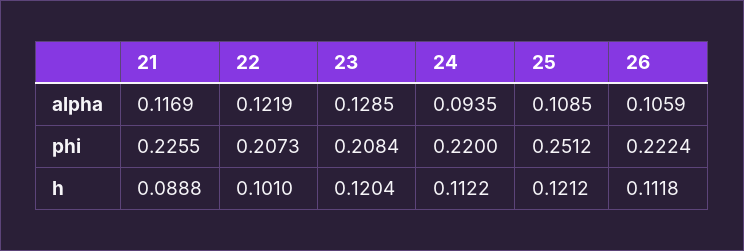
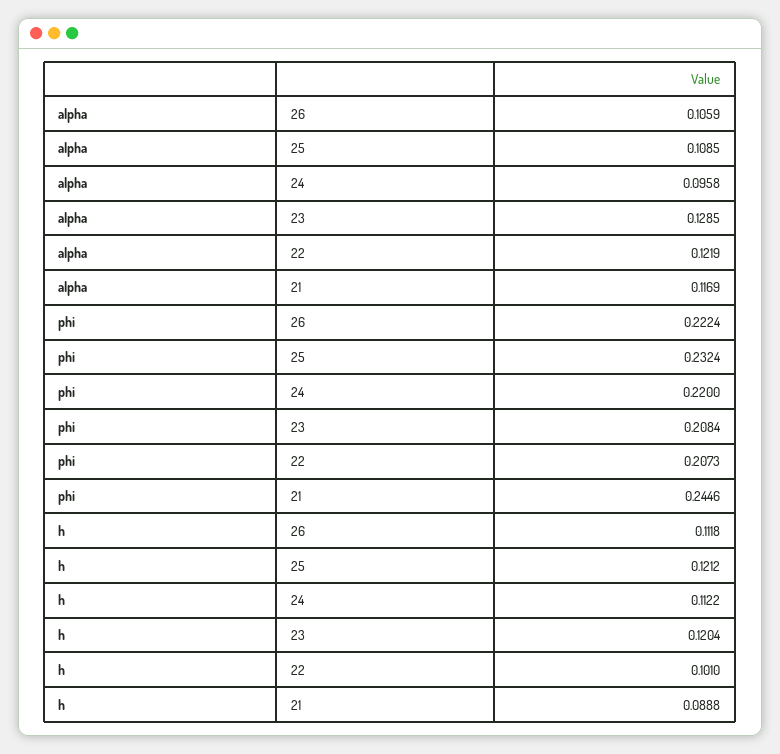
  {
    "21": {
      "alpha": 0.1169,
-     "phi": 0.2255,
+     "phi": 0.2446,
      "h": 0.0888
    },
    "22": {
      "alpha": 0.1219,
      "phi": 0.2073,
      "h": 0.101
    },
    "23": {
      "alpha": 0.1285,
      "phi": 0.2084,
      "h": 0.1204
    },
    "24": {
-     "alpha": 0.0935,
+     "alpha": 0.0958,
      "phi": 0.22,
      "h": 0.1122
    },
    "25": {
      "alpha": 0.1085,
-     "phi": 0.2512,
+     "phi": 0.2324,
      "h": 0.1212
    },
    "26": {
      "alpha": 0.1059,
      "phi": 0.2224,
      "h": 0.1118
    }
  }

